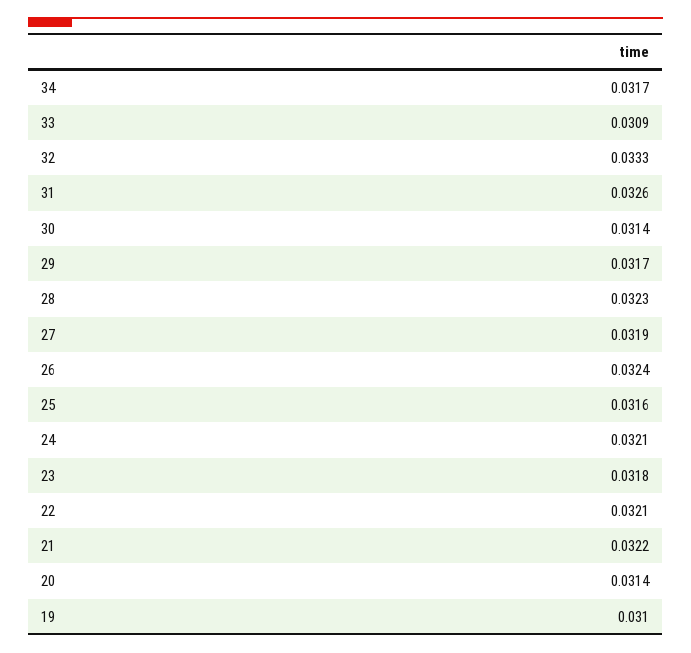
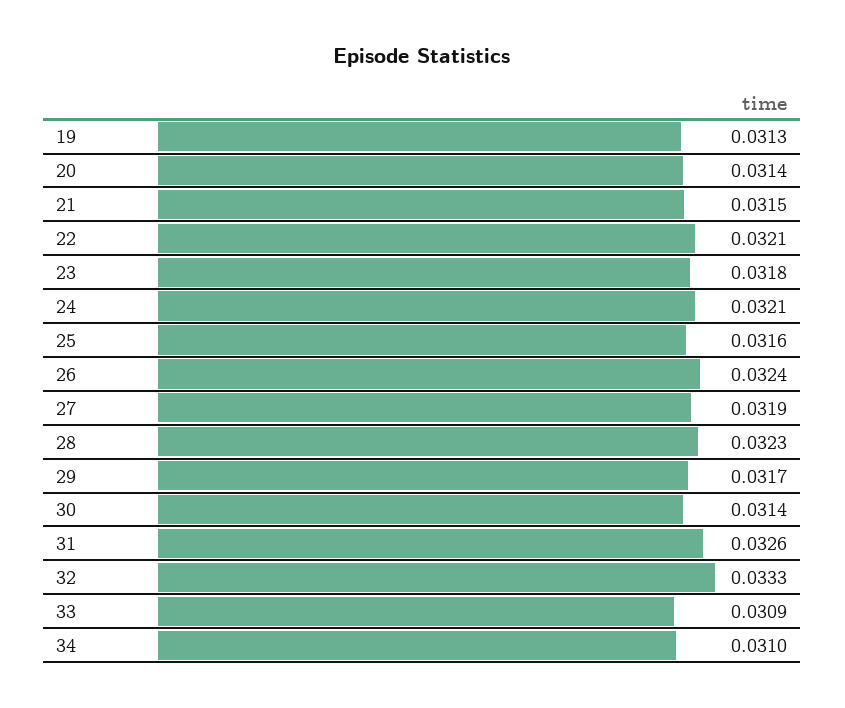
  {
-   "34": 0.0317,
+   "34": 0.031,
    "33": 0.0309,
    "32": 0.0333,
    "31": 0.0326,
    "30": 0.0314,
    "29": 0.0317,
    "28": 0.0323,
    "27": 0.0319,
    "26": 0.0324,
    "25": 0.0316,
    "24": 0.0321,
    "23": 0.0318,
    "22": 0.0321,
-   "21": 0.0322,
+   "21": 0.0315,
    "20": 0.0314,
-   "19": 0.031
+   "19": 0.0313
  }

